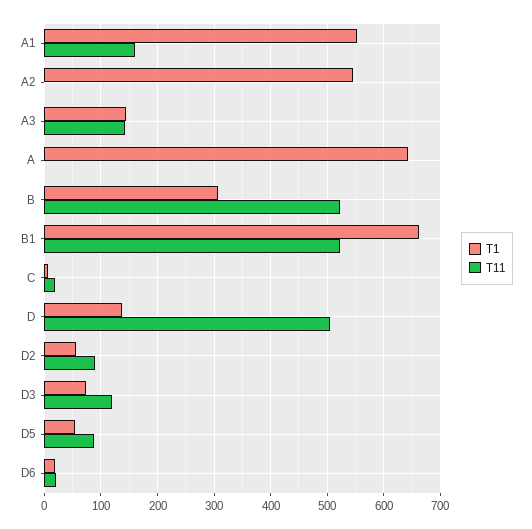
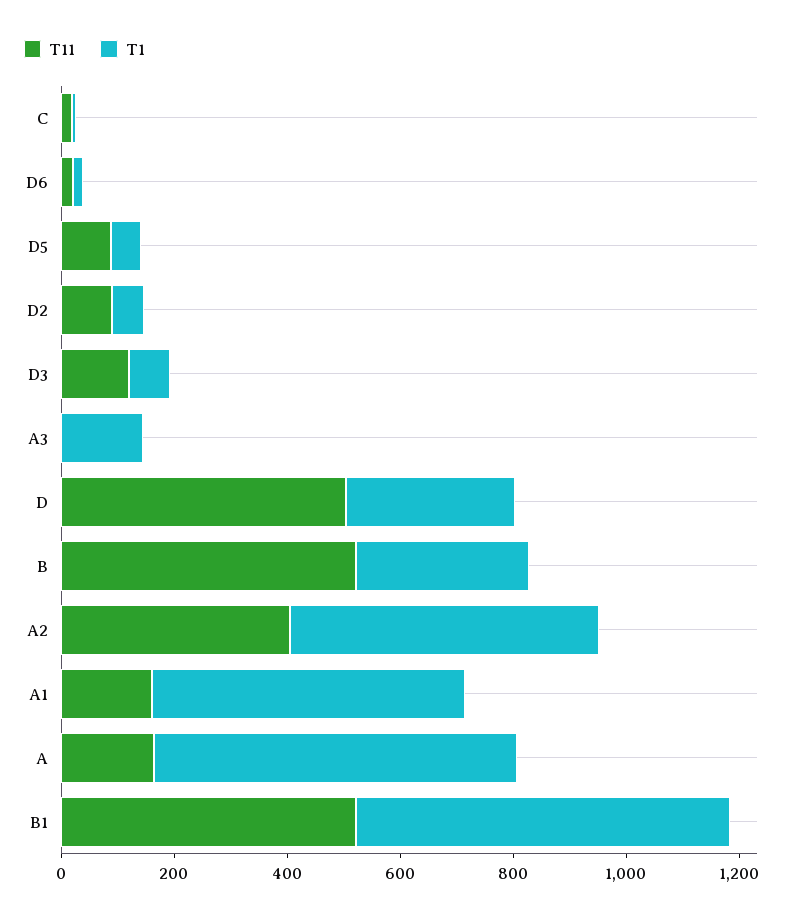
  {
    "T1": {
      "A1": 560,
      "A2": 540,
      "A3": 140,
      "A": 640,
      "B": 300,
      "B1": 660,
      "C": 0,
-     "D": 140,
+     "D": 300,
      "D2": 60,
      "D3": 80,
      "D5": 60,
      "D6": 20
    },
    "T11": {
      "A1": 160,
-     "A2": 0,
+     "A2": 400,
-     "A3": 140,
+     "A3": 0,
-     "A": 0,
+     "A": 150,
      "B": 520,
      "B1": 520,
      "C": 20,
      "D": 500,
      "D2": 100,
      "D3": 120,
      "D5": 80,
      "D6": 20
    }
  }

